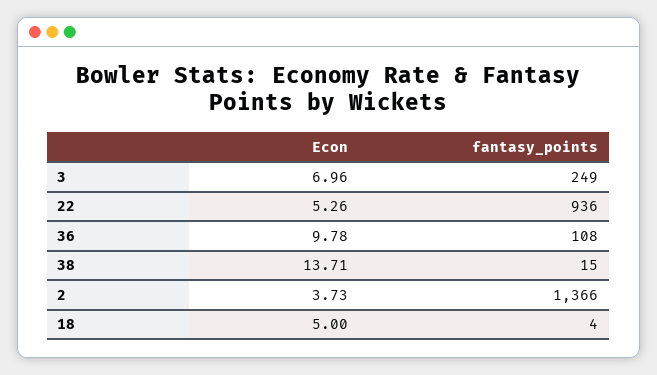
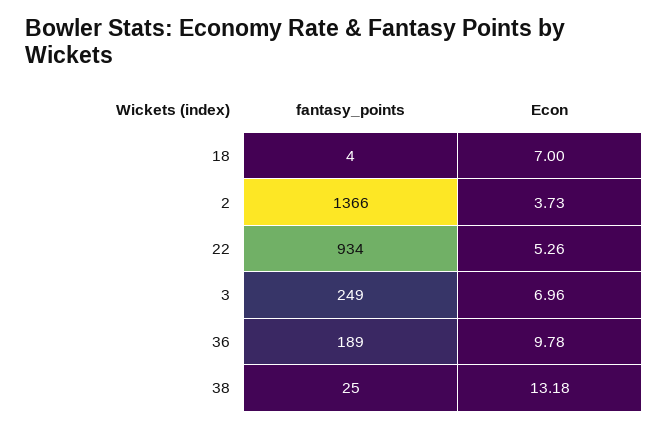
  {
    "Econ": {
      "3": 6.96,
      "22": 5.26,
      "36": 9.78,
-     "38": 13.71,
+     "38": 13.18,
      "2": 3.73,
-     "18": 5
+     "18": 7
    },
    "fantasy_points": {
      "3": 249,
-     "22": 936,
+     "22": 934,
-     "36": 108,
+     "36": 189,
-     "38": 15,
+     "38": 25,
      "2": 1366,
      "18": 4
    }
  }

